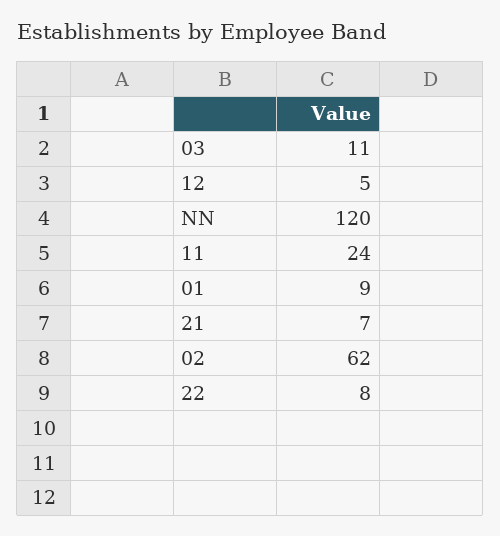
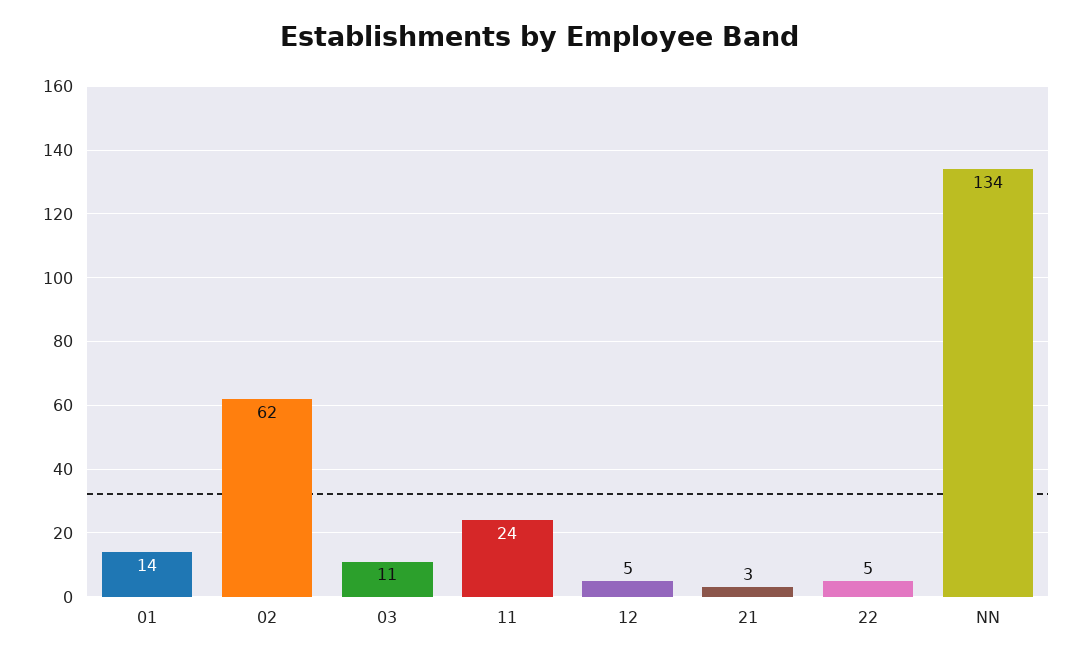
  {
    "03": 11,
    "12": 5,
-   "NN": 120,
+   "NN": 134,
    "11": 24,
-   "01": 9,
+   "01": 14,
-   "21": 7,
+   "21": 3,
    "02": 62,
-   "22": 8
+   "22": 5
  }

